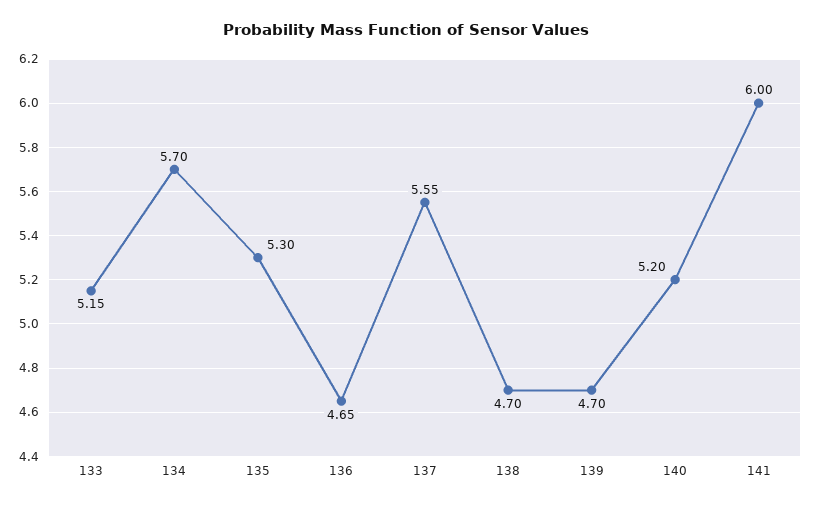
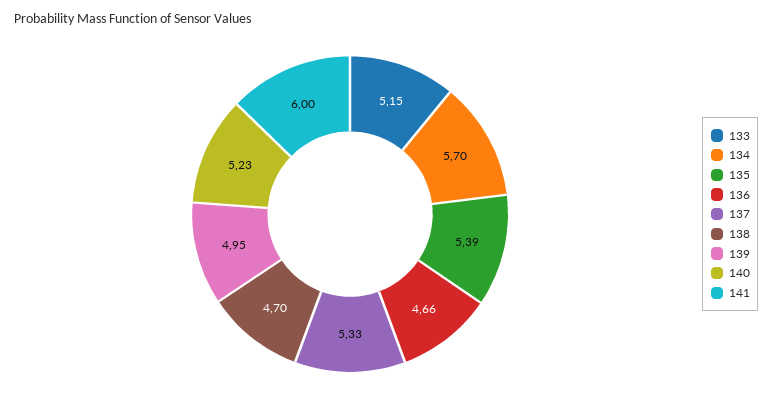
  {
    "133": 5.15,
    "134": 5.7,
-   "135": 5.3,
+   "135": 5.39,
-   "136": 4.65,
+   "136": 4.66,
-   "137": 5.55,
+   "137": 5.33,
    "138": 4.7,
-   "139": 4.7,
+   "139": 4.95,
-   "140": 5.2,
+   "140": 5.23,
    "141": 6
  }

